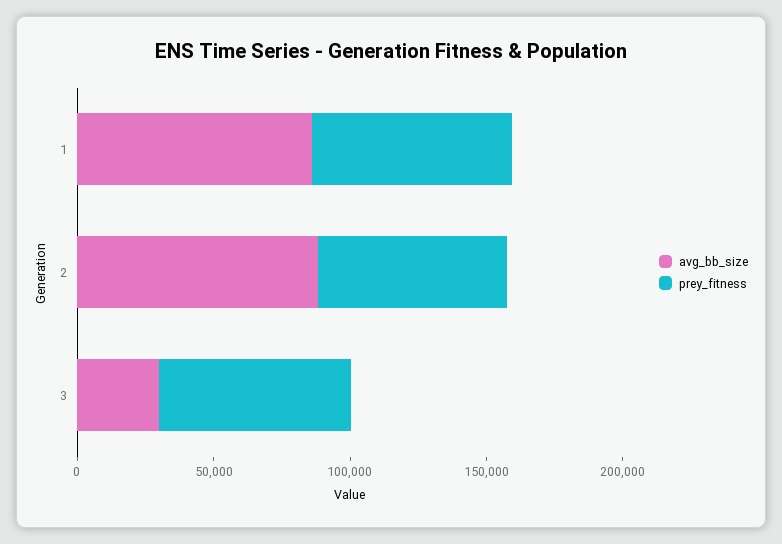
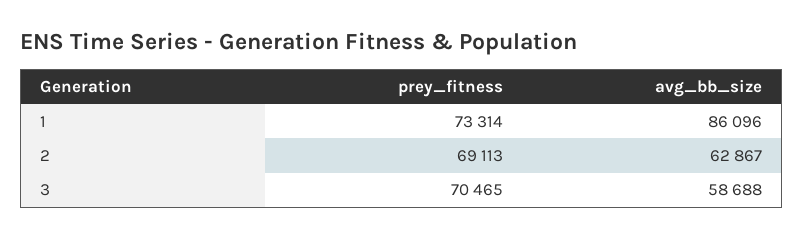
  {
    "avg_bb_size": {
      "1": 86096,
-     "2": 90000,
+     "2": 62867,
-     "3": 30000
+     "3": 58688
    },
    "prey_fitness": {
      "1": 73314,
      "2": 69113,
      "3": 70465
    }
  }

